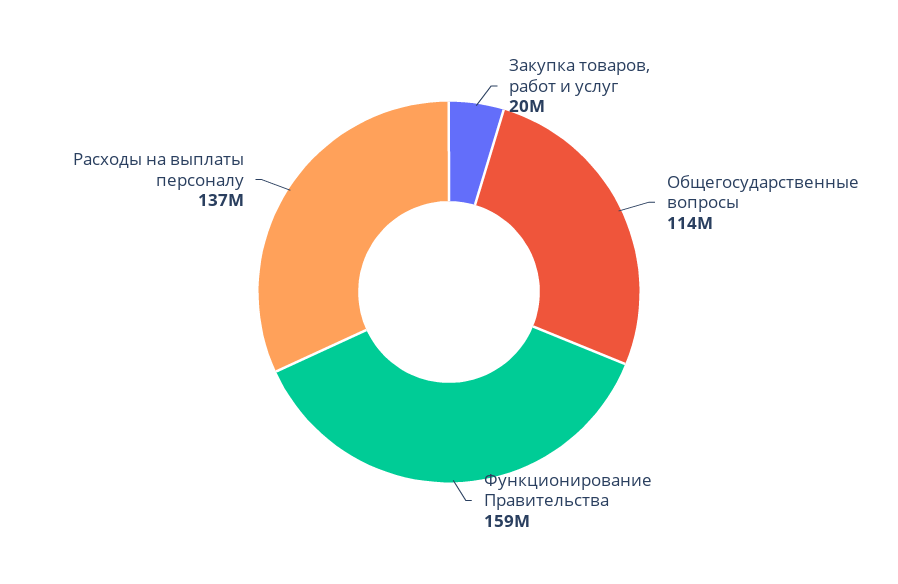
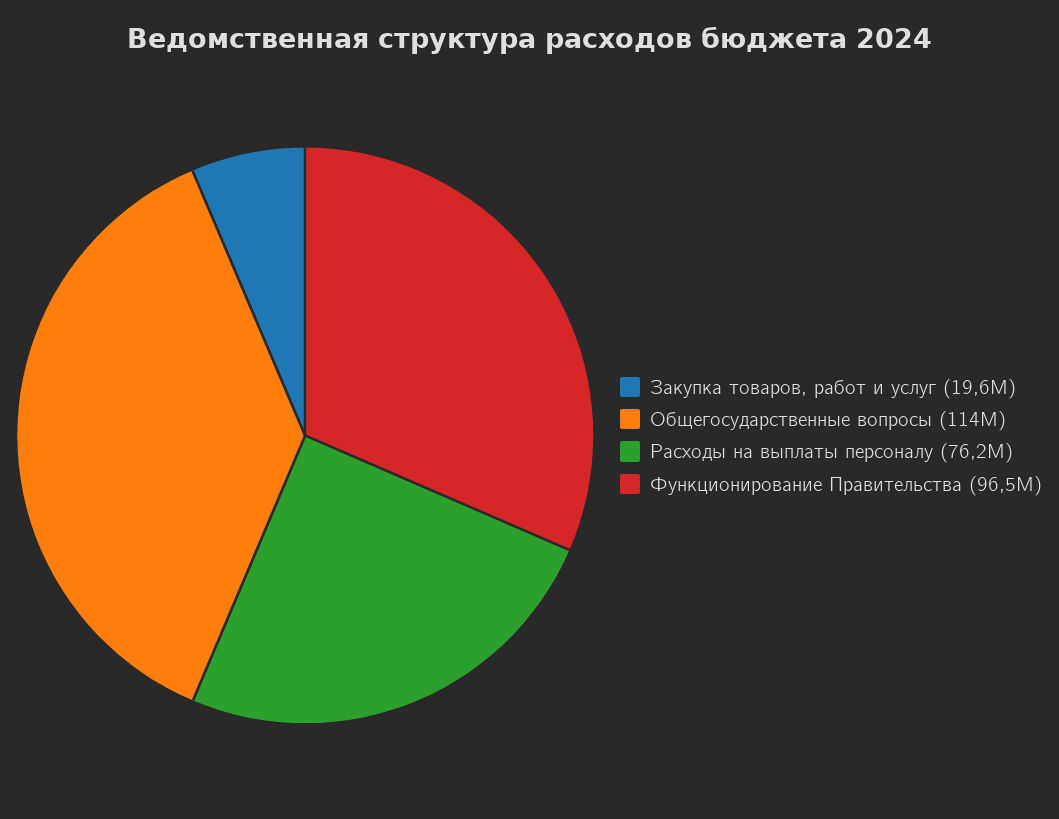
  {
    "Закупка товаров, работ и услуг": 19600000,
    "Общегосударственные вопросы": 114000000,
-   "Функционирование Правительства": 159000000,
+   "Функционирование Правительства": 96500000,
-   "Расходы на выплаты персоналу": 137000000
+   "Расходы на выплаты персоналу": 76200000
  }

